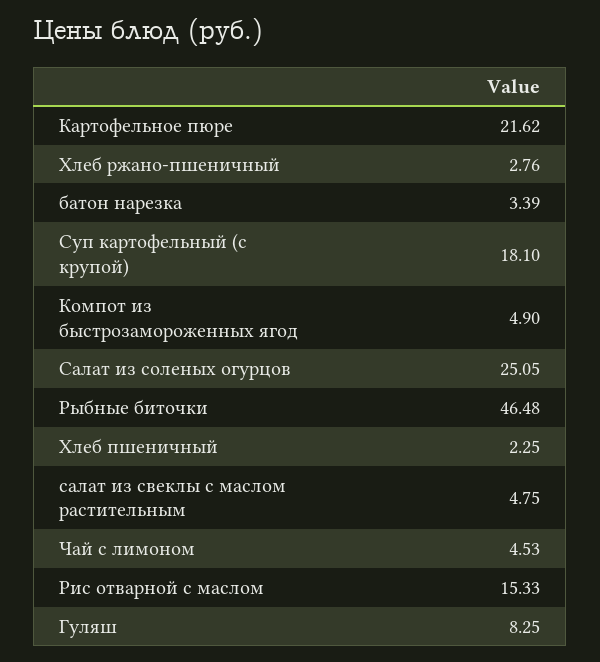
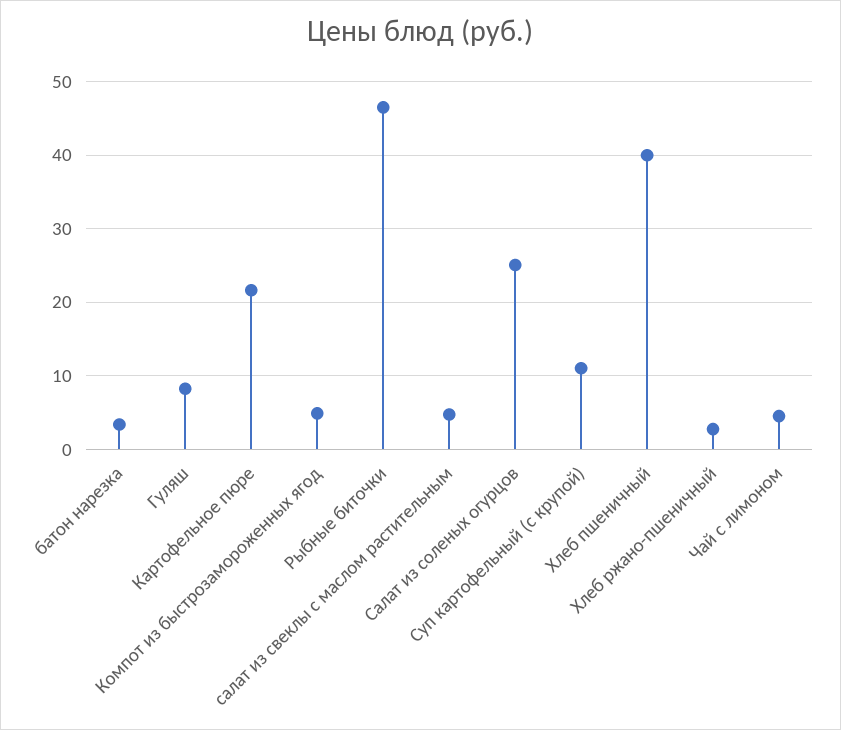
  {
    "Картофельное пюре": 21.62,
    "Хлеб ржано-пшеничный": 2.76,
    "батон нарезка": 3.39,
-   "Суп картофельный (с крупой)": 18.1,
+   "Суп картофельный (с крупой)": 11,
    "Компот из быстрозамороженных ягод": 4.9,
    "Салат из соленых огурцов": 25.05,
    "Рыбные биточки": 46.48,
-   "Хлеб пшеничный": 2.25,
+   "Хлеб пшеничный": 40,
    "салат из свеклы с маслом растительным": 4.75,
    "Чай с лимоном": 4.53,
-   "Рис отварной с маслом": 15.33,
    "Гуляш": 8.25
  }

